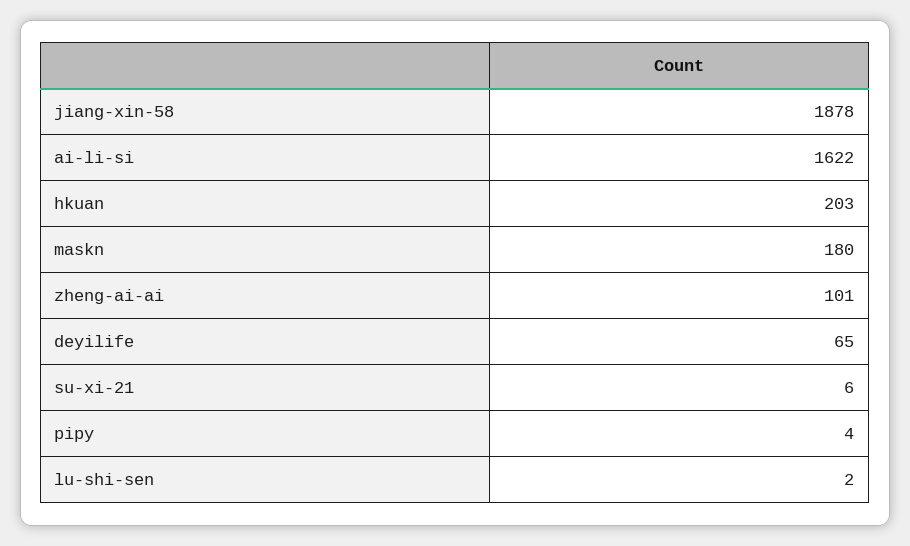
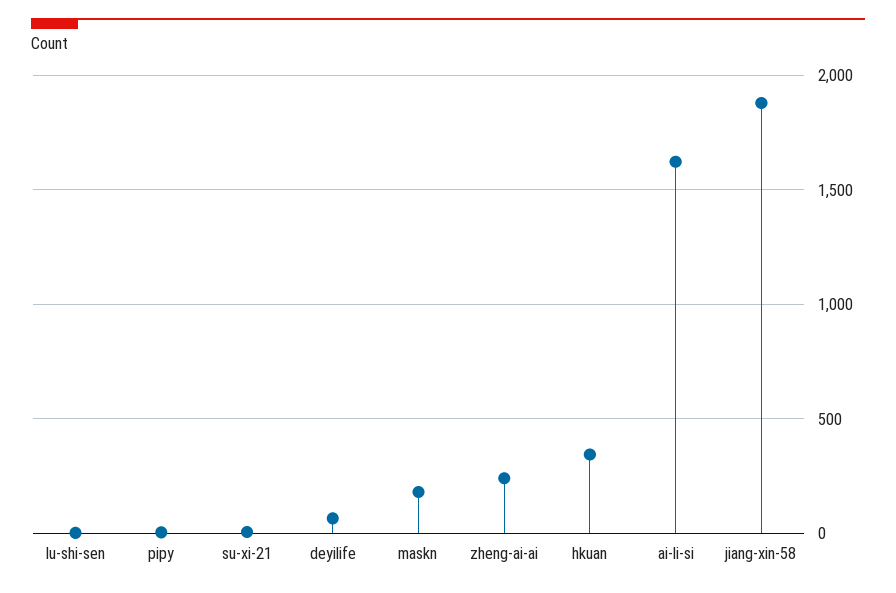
  {
    "jiang-xin-58": 1878,
    "ai-li-si": 1622,
-   "hkuan": 203,
+   "hkuan": 350,
    "maskn": 180,
-   "zheng-ai-ai": 101,
+   "zheng-ai-ai": 250,
    "deyilife": 65,
    "su-xi-21": 6,
    "pipy": 4,
    "lu-shi-sen": 2
  }

